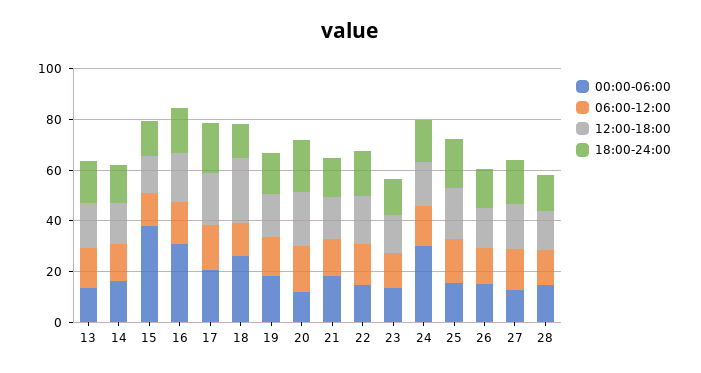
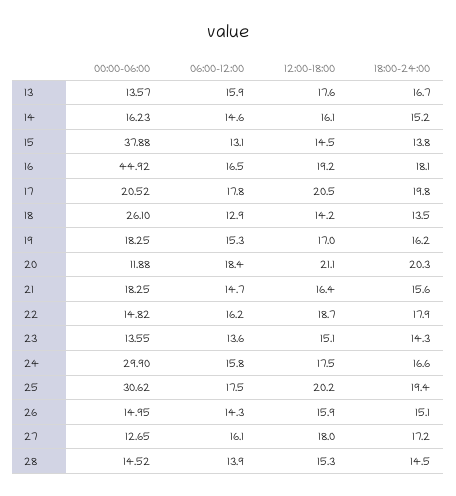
  {
    "00:00-06:00": {
      "13": 13.57,
      "14": 16.23,
      "15": 37.88,
-     "16": 30,
+     "16": 44.92,
      "17": 20.52,
      "18": 26.1,
      "19": 18.25,
      "20": 11.88,
      "21": 18.25,
      "22": 14.82,
      "23": 13.55,
      "24": 29.9,
-     "25": 15,
+     "25": 30.62,
      "26": 14.95,
      "27": 12.65,
      "28": 14.52
    },
    "06:00-12:00": {
      "13": 15.9,
      "14": 14.6,
      "15": 13.1,
      "16": 16.5,
      "17": 17.8,
      "18": 12.9,
      "19": 15.3,
      "20": 18.4,
      "21": 14.7,
      "22": 16.2,
      "23": 13.6,
      "24": 15.8,
      "25": 17.5,
      "26": 14.3,
      "27": 16.1,
      "28": 13.9
    },
    "12:00-18:00": {
      "13": 17.6,
      "14": 16.1,
      "15": 14.5,
      "16": 19.2,
      "17": 20.5,
-     "18": 25,
+     "18": 14.2,
      "19": 17,
      "20": 21.1,
      "21": 16.4,
      "22": 18.7,
      "23": 15.1,
      "24": 17.5,
      "25": 20.2,
      "26": 15.9,
      "27": 18,
      "28": 15.3
    },
    "18:00-24:00": {
      "13": 16.7,
      "14": 15.2,
      "15": 13.8,
      "16": 18.1,
      "17": 19.8,
      "18": 13.5,
      "19": 16.2,
      "20": 20.3,
      "21": 15.6,
      "22": 17.9,
      "23": 14.3,
      "24": 16.6,
      "25": 19.4,
      "26": 15.1,
      "27": 17.2,
      "28": 14.5
    }
  }

